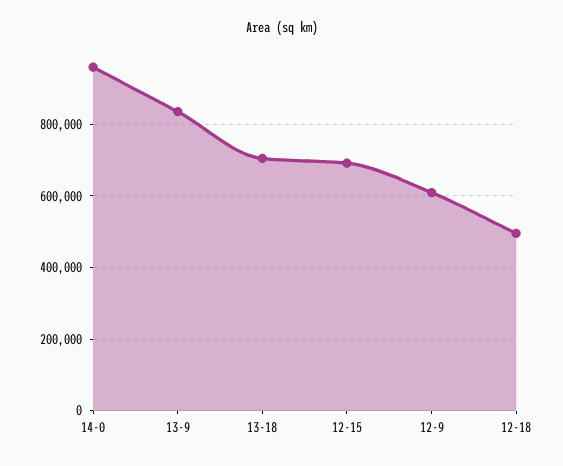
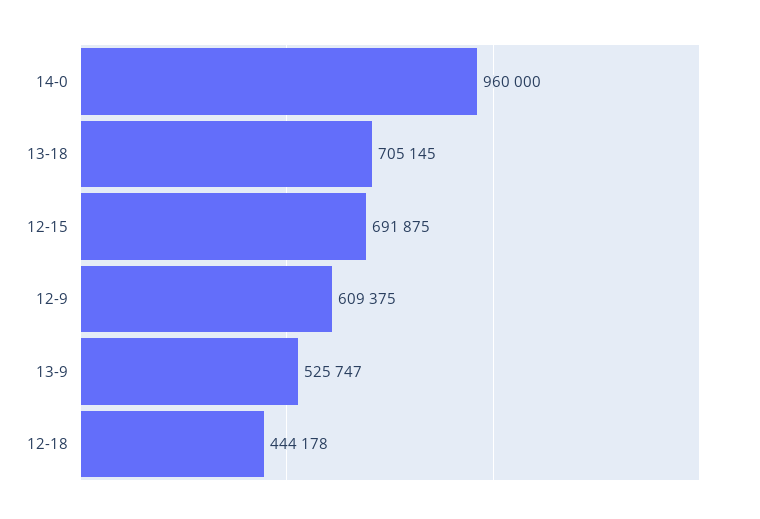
  {
    "14-0": 960000,
-   "13-9": 840000,
+   "13-9": 525747,
    "13-18": 705145,
    "12-15": 691875,
    "12-9": 609375,
-   "12-18": 500000
+   "12-18": 444178
  }

